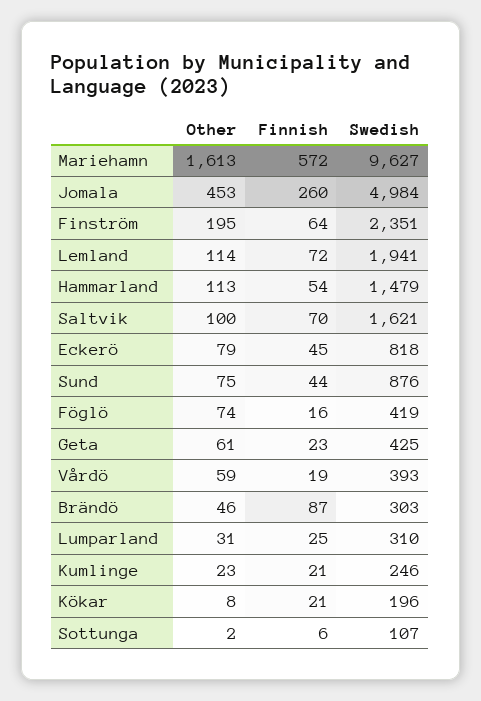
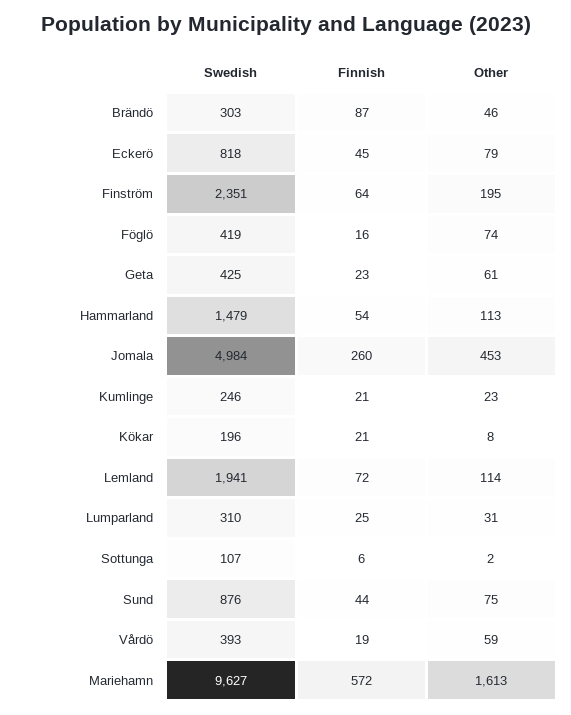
  {
    "Other": {
      "Mariehamn": 1613,
      "Jomala": 453,
      "Finström": 195,
      "Lemland": 114,
      "Hammarland": 113,
-     "Saltvik": 100,
      "Eckerö": 79,
      "Sund": 75,
      "Föglö": 74,
      "Geta": 61,
      "Vårdö": 59,
      "Brändö": 46,
      "Lumparland": 31,
      "Kumlinge": 23,
      "Kökar": 8,
      "Sottunga": 2
    },
    "Finnish": {
      "Mariehamn": 572,
      "Jomala": 260,
      "Finström": 64,
      "Lemland": 72,
      "Hammarland": 54,
-     "Saltvik": 70,
      "Eckerö": 45,
      "Sund": 44,
      "Föglö": 16,
      "Geta": 23,
      "Vårdö": 19,
      "Brändö": 87,
      "Lumparland": 25,
      "Kumlinge": 21,
      "Kökar": 21,
      "Sottunga": 6
    },
    "Swedish": {
      "Mariehamn": 9627,
      "Jomala": 4984,
      "Finström": 2351,
      "Lemland": 1941,
      "Hammarland": 1479,
-     "Saltvik": 1621,
      "Eckerö": 818,
      "Sund": 876,
      "Föglö": 419,
      "Geta": 425,
      "Vårdö": 393,
      "Brändö": 303,
      "Lumparland": 310,
      "Kumlinge": 246,
      "Kökar": 196,
      "Sottunga": 107
    }
  }

